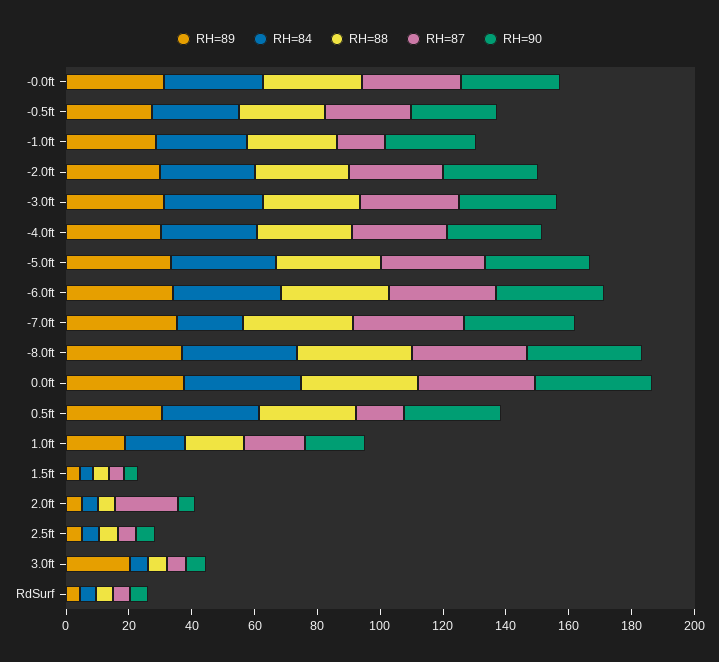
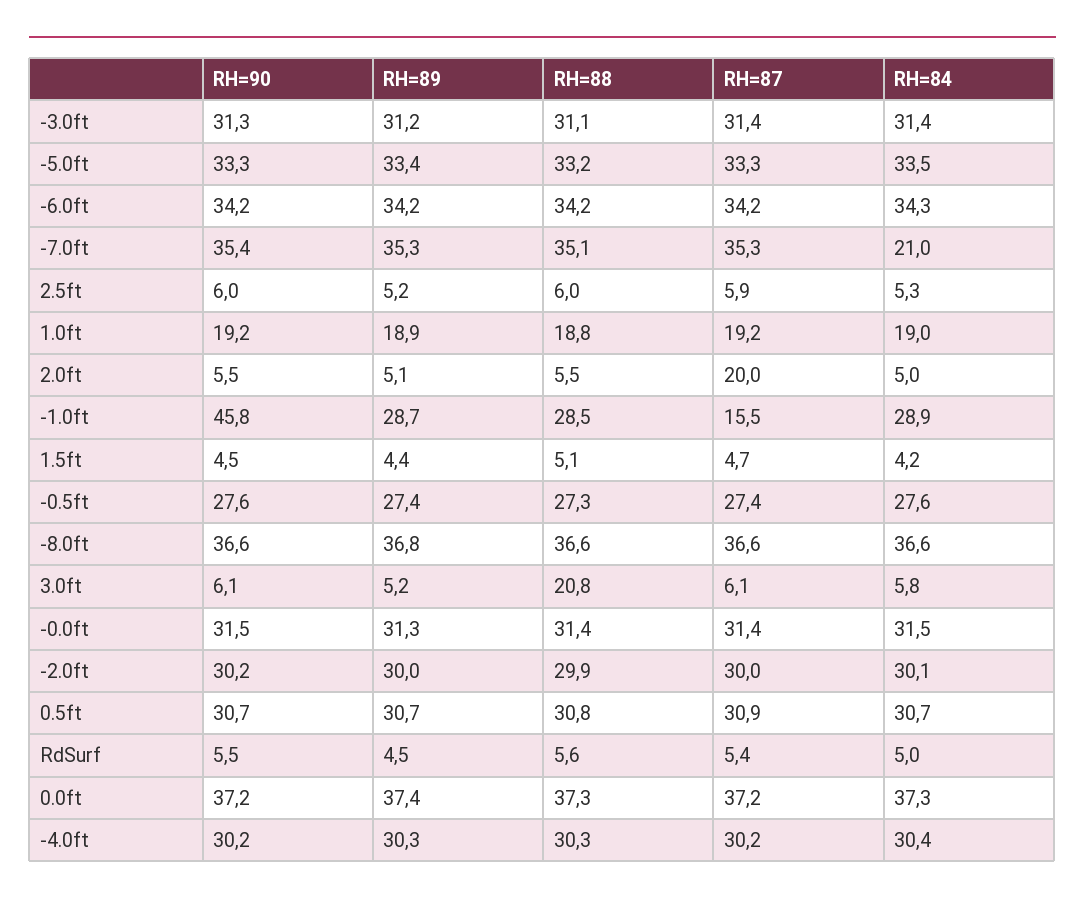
  {
    "RH=89": {
      "-0.0ft": 31.3,
      "-0.5ft": 27.4,
      "-1.0ft": 28.7,
      "-2.0ft": 30,
      "-3.0ft": 31.2,
      "-4.0ft": 30.3,
      "-5.0ft": 33.4,
      "-6.0ft": 34.2,
      "-7.0ft": 35.3,
      "-8.0ft": 36.8,
      "0.0ft": 37.4,
      "0.5ft": 30.7,
      "1.0ft": 18.9,
      "1.5ft": 4.4,
      "2.0ft": 5.1,
      "2.5ft": 5.2,
-     "3.0ft": 20,
+     "3.0ft": 5.2,
      "RdSurf": 4.5
    },
    "RH=84": {
      "-0.0ft": 31.5,
      "-0.5ft": 27.6,
      "-1.0ft": 28.9,
      "-2.0ft": 30.1,
      "-3.0ft": 31.4,
      "-4.0ft": 30.4,
      "-5.0ft": 33.5,
      "-6.0ft": 34.3,
      "-7.0ft": 21,
      "-8.0ft": 36.6,
      "0.0ft": 37.3,
      "0.5ft": 30.7,
      "1.0ft": 19,
      "1.5ft": 4.2,
      "2.0ft": 5,
      "2.5ft": 5.3,
      "3.0ft": 5.8,
      "RdSurf": 5
    },
    "RH=88": {
      "-0.0ft": 31.4,
      "-0.5ft": 27.3,
      "-1.0ft": 28.5,
      "-2.0ft": 29.9,
      "-3.0ft": 31.1,
      "-4.0ft": 30.3,
      "-5.0ft": 33.2,
      "-6.0ft": 34.2,
      "-7.0ft": 35.1,
      "-8.0ft": 36.6,
      "0.0ft": 37.3,
      "0.5ft": 30.8,
      "1.0ft": 18.8,
      "1.5ft": 5.1,
      "2.0ft": 5.5,
      "2.5ft": 6,
-     "3.0ft": 5,
+     "3.0ft": 20.8,
      "RdSurf": 5.6
    },
    "RH=87": {
      "-0.0ft": 31.4,
      "-0.5ft": 27.4,
      "-1.0ft": 15.5,
      "-2.0ft": 30,
      "-3.0ft": 31.4,
      "-4.0ft": 30.2,
      "-5.0ft": 33.3,
      "-6.0ft": 34.2,
      "-7.0ft": 35.3,
      "-8.0ft": 36.6,
      "0.0ft": 37.2,
-     "0.5ft": 15,
+     "0.5ft": 30.9,
      "1.0ft": 19.2,
      "1.5ft": 4.7,
      "2.0ft": 20,
      "2.5ft": 5.9,
      "3.0ft": 6.1,
      "RdSurf": 5.4
    },
    "RH=90": {
      "-0.0ft": 31.5,
      "-0.5ft": 27.6,
-     "-1.0ft": 30,
+     "-1.0ft": 45.8,
      "-2.0ft": 30.2,
      "-3.0ft": 31.3,
      "-4.0ft": 30.2,
      "-5.0ft": 33.3,
      "-6.0ft": 34.2,
      "-7.0ft": 35.4,
      "-8.0ft": 36.6,
      "0.0ft": 37.2,
      "0.5ft": 30.7,
      "1.0ft": 19.2,
      "1.5ft": 4.5,
      "2.0ft": 5.5,
      "2.5ft": 6,
      "3.0ft": 6.1,
      "RdSurf": 5.5
    }
  }

